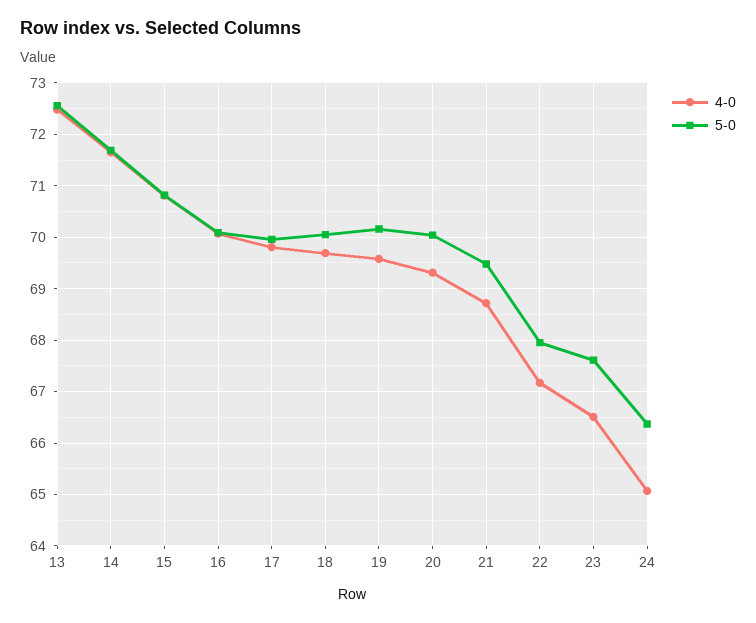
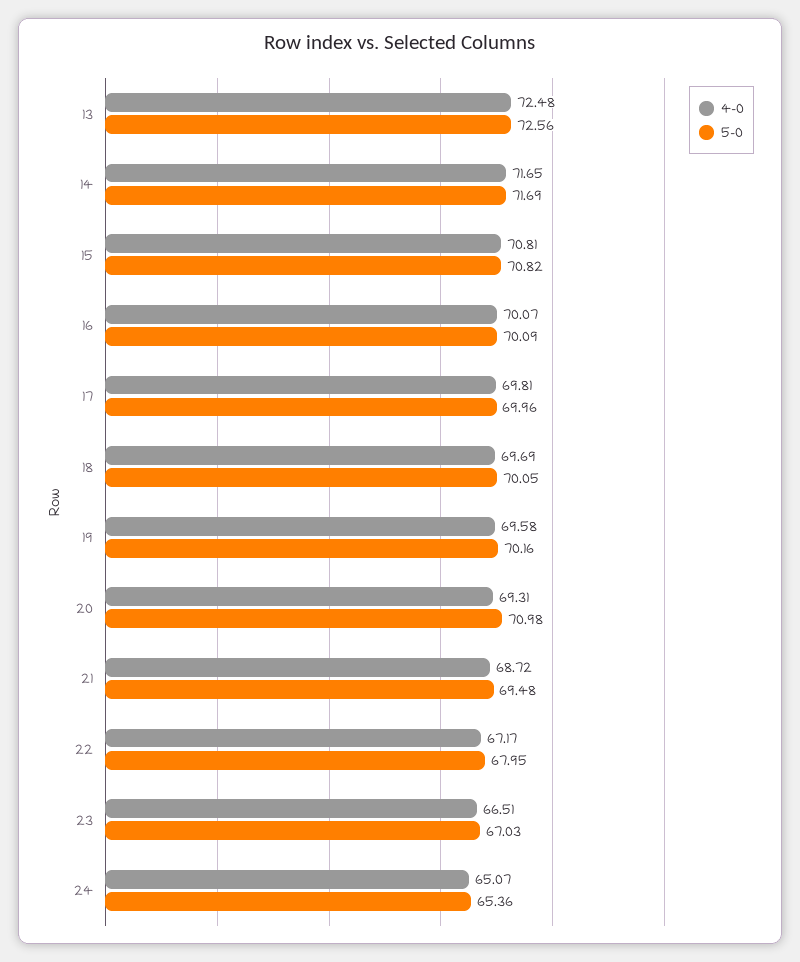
  {
    "4-0": {
      "13": 72.48,
      "14": 71.65,
      "15": 70.81,
      "16": 70.07,
      "17": 69.81,
      "18": 69.69,
      "19": 69.58,
      "20": 69.31,
      "21": 68.72,
      "22": 67.17,
      "23": 66.51,
      "24": 65.07
    },
    "5-0": {
      "13": 72.56,
      "14": 71.69,
      "15": 70.82,
      "16": 70.09,
      "17": 69.96,
      "18": 70.05,
      "19": 70.16,
-     "20": 70,
+     "20": 70.98,
      "21": 69.48,
      "22": 67.95,
-     "23": 67.6,
+     "23": 67.03,
-     "24": 66.4
+     "24": 65.36
    }
  }

